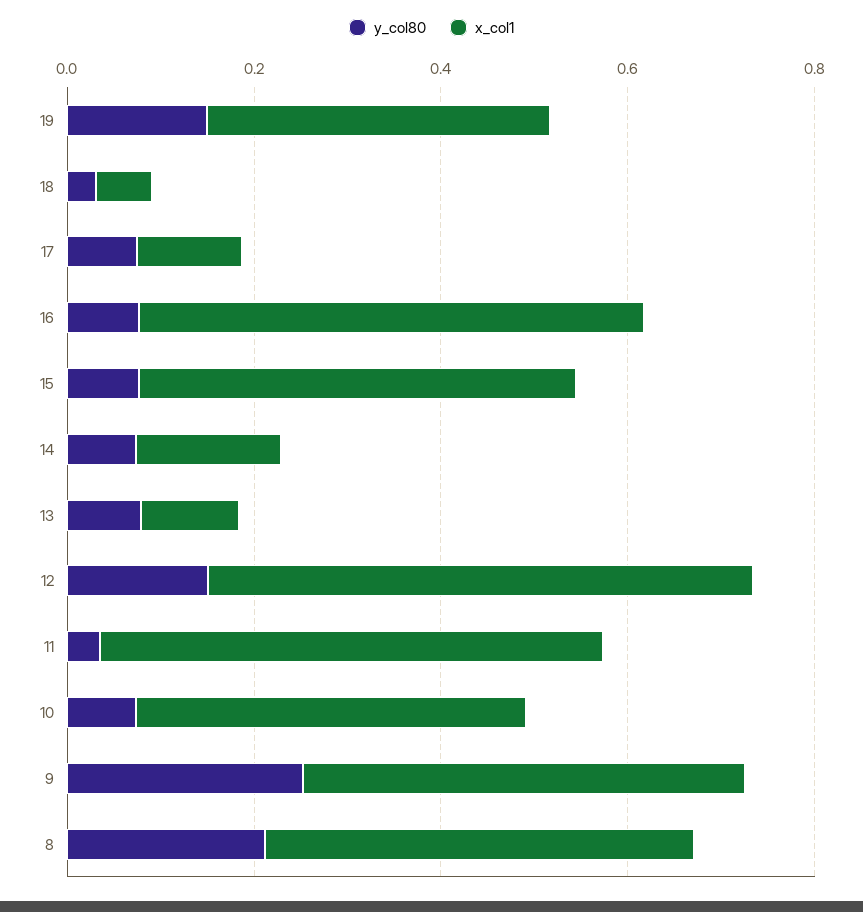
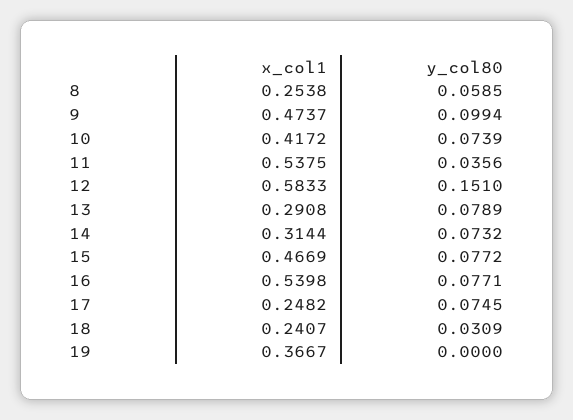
  {
    "y_col80": {
-     "19": 0.15,
+     "19": 0,
      "18": 0.0309,
      "17": 0.0745,
      "16": 0.0771,
      "15": 0.0772,
      "14": 0.0732,
      "13": 0.0789,
      "12": 0.151,
      "11": 0.0356,
      "10": 0.0739,
-     "9": 0.25,
+     "9": 0.0994,
-     "8": 0.2
+     "8": 0.0585
    },
    "x_col1": {
      "19": 0.3667,
-     "18": 0.05,
+     "18": 0.2407,
-     "17": 0.1,
+     "17": 0.2482,
      "16": 0.5398,
      "15": 0.4669,
-     "14": 0.15,
+     "14": 0.3144,
-     "13": 0.1,
+     "13": 0.2908,
      "12": 0.5833,
      "11": 0.5375,
      "10": 0.4172,
      "9": 0.4737,
-     "8": 0.45
+     "8": 0.2538
    }
  }

